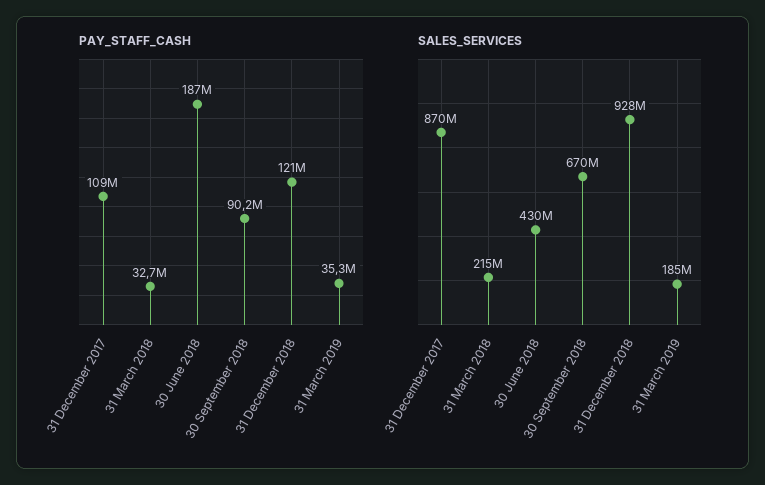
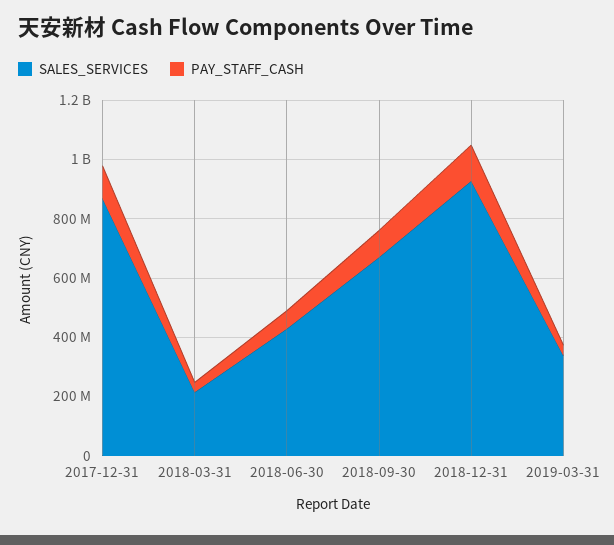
  {
    "PAY_STAFF_CASH": {
      "31 December 2017": 109000000,
      "31 March 2018": 32700000,
-     "30 June 2018": 187000000,
+     "30 June 2018": 50000000,
      "30 September 2018": 90200000,
      "31 December 2018": 121000000,
      "31 March 2019": 35300000
    },
    "SALES_SERVICES": {
      "31 December 2017": 870000000,
      "31 March 2018": 215000000,
      "30 June 2018": 430000000,
      "30 September 2018": 670000000,
      "31 December 2018": 928000000,
-     "31 March 2019": 185000000
+     "31 March 2019": 350000000
    }
  }

